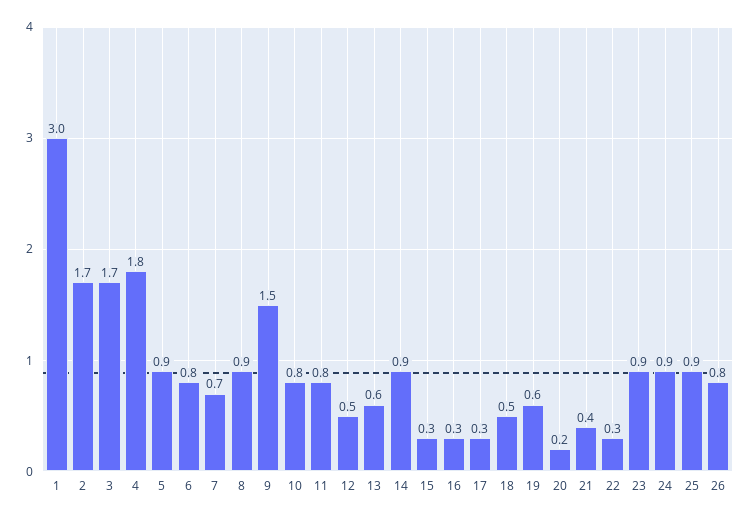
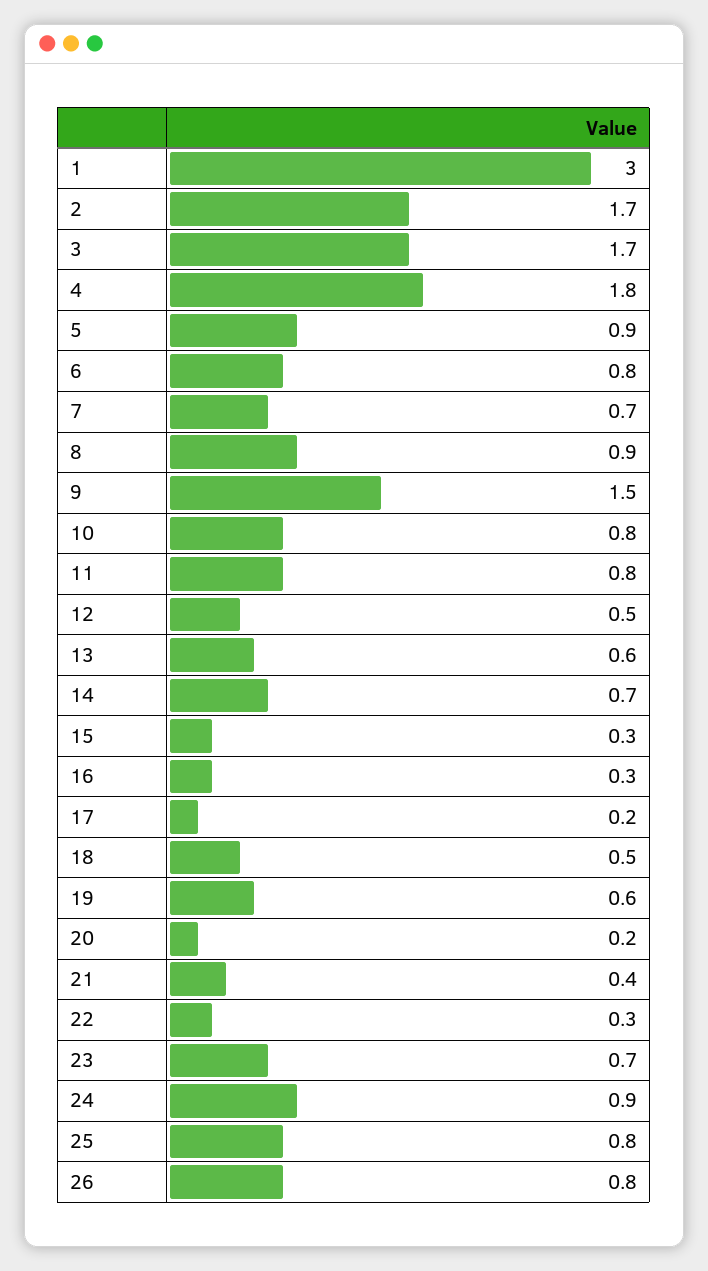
  {
    "1": 3,
    "2": 1.7,
    "3": 1.7,
    "4": 1.8,
    "5": 0.9,
    "6": 0.8,
    "7": 0.7,
    "8": 0.9,
    "9": 1.5,
    "10": 0.8,
    "11": 0.8,
    "12": 0.5,
    "13": 0.6,
-   "14": 0.9,
+   "14": 0.7,
    "15": 0.3,
    "16": 0.3,
-   "17": 0.3,
+   "17": 0.2,
    "18": 0.5,
    "19": 0.6,
    "20": 0.2,
    "21": 0.4,
    "22": 0.3,
-   "23": 0.9,
+   "23": 0.7,
    "24": 0.9,
-   "25": 0.9,
+   "25": 0.8,
    "26": 0.8
  }

